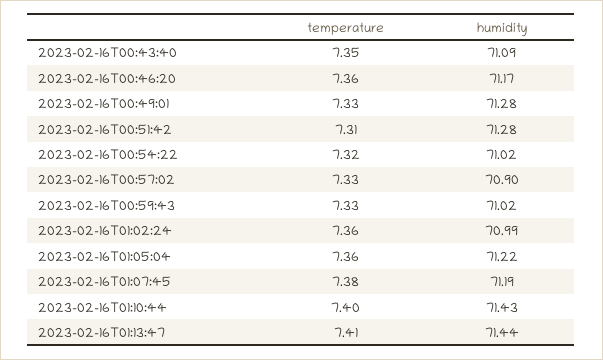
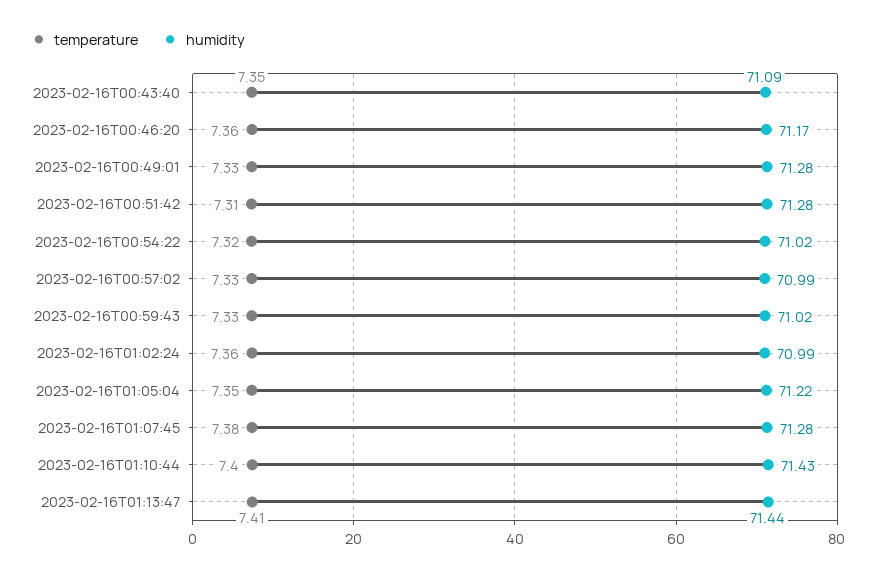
  {
    "temperature": {
      "2023-02-16T00:43:40": 7.35,
      "2023-02-16T00:46:20": 7.36,
      "2023-02-16T00:49:01": 7.33,
      "2023-02-16T00:51:42": 7.31,
      "2023-02-16T00:54:22": 7.32,
      "2023-02-16T00:57:02": 7.33,
      "2023-02-16T00:59:43": 7.33,
      "2023-02-16T01:02:24": 7.36,
-     "2023-02-16T01:05:04": 7.36,
+     "2023-02-16T01:05:04": 7.35,
      "2023-02-16T01:07:45": 7.38,
      "2023-02-16T01:10:44": 7.4,
      "2023-02-16T01:13:47": 7.41
    },
    "humidity": {
      "2023-02-16T00:43:40": 71.09,
      "2023-02-16T00:46:20": 71.17,
      "2023-02-16T00:49:01": 71.28,
      "2023-02-16T00:51:42": 71.28,
      "2023-02-16T00:54:22": 71.02,
-     "2023-02-16T00:57:02": 70.9,
+     "2023-02-16T00:57:02": 70.99,
      "2023-02-16T00:59:43": 71.02,
      "2023-02-16T01:02:24": 70.99,
      "2023-02-16T01:05:04": 71.22,
-     "2023-02-16T01:07:45": 71.19,
+     "2023-02-16T01:07:45": 71.28,
      "2023-02-16T01:10:44": 71.43,
      "2023-02-16T01:13:47": 71.44
    }
  }

